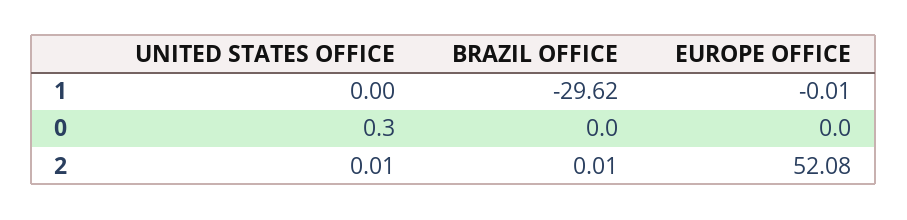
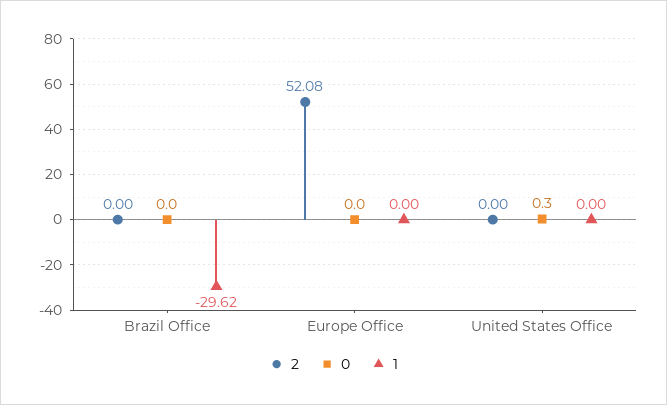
  {
    "1": {
      "UNITED STATES OFFICE": 0,
      "BRAZIL OFFICE": -29.62,
-     "EUROPE OFFICE": -0.01
+     "EUROPE OFFICE": 0
    },
    "0": {
      "UNITED STATES OFFICE": 0.3,
      "BRAZIL OFFICE": 0,
      "EUROPE OFFICE": 0
    },
    "2": {
-     "UNITED STATES OFFICE": 0.01,
+     "UNITED STATES OFFICE": 0,
-     "BRAZIL OFFICE": 0.01,
+     "BRAZIL OFFICE": 0,
      "EUROPE OFFICE": 52.08
    }
  }

